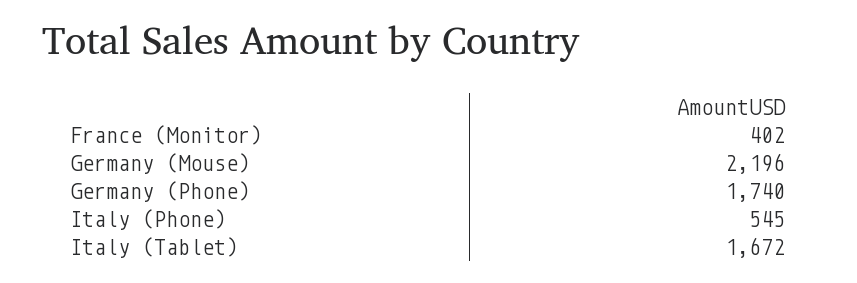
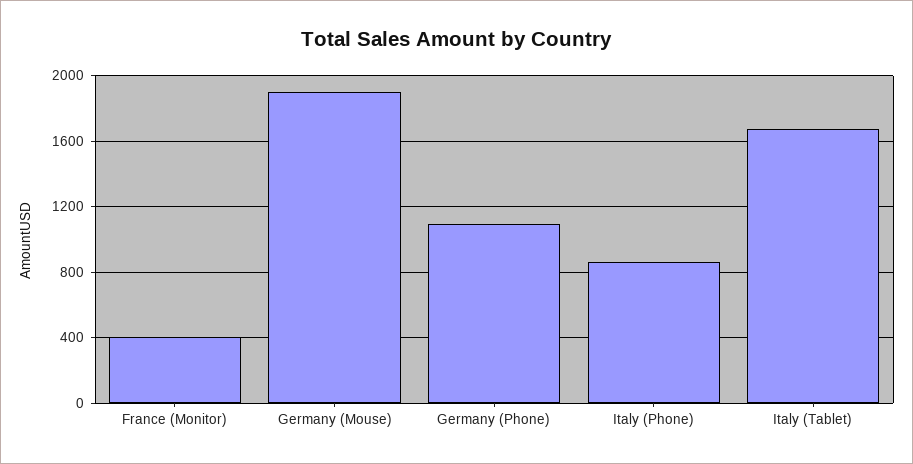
  {
    "France (Monitor)": 402,
-   "Germany (Mouse)": 2196,
+   "Germany (Mouse)": 1900,
-   "Germany (Phone)": 1740,
+   "Germany (Phone)": 1100,
-   "Italy (Phone)": 545,
+   "Italy (Phone)": 850,
    "Italy (Tablet)": 1672
  }

